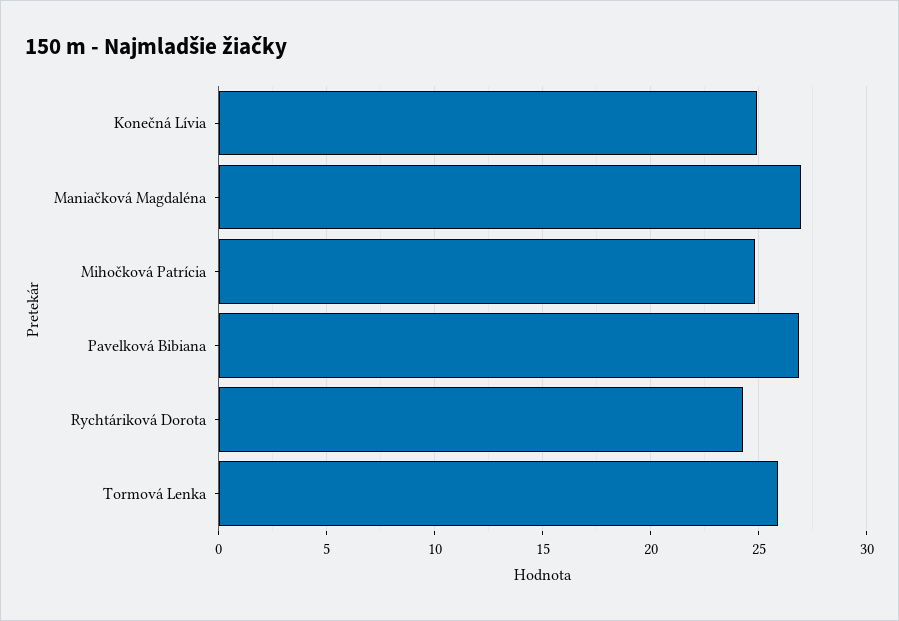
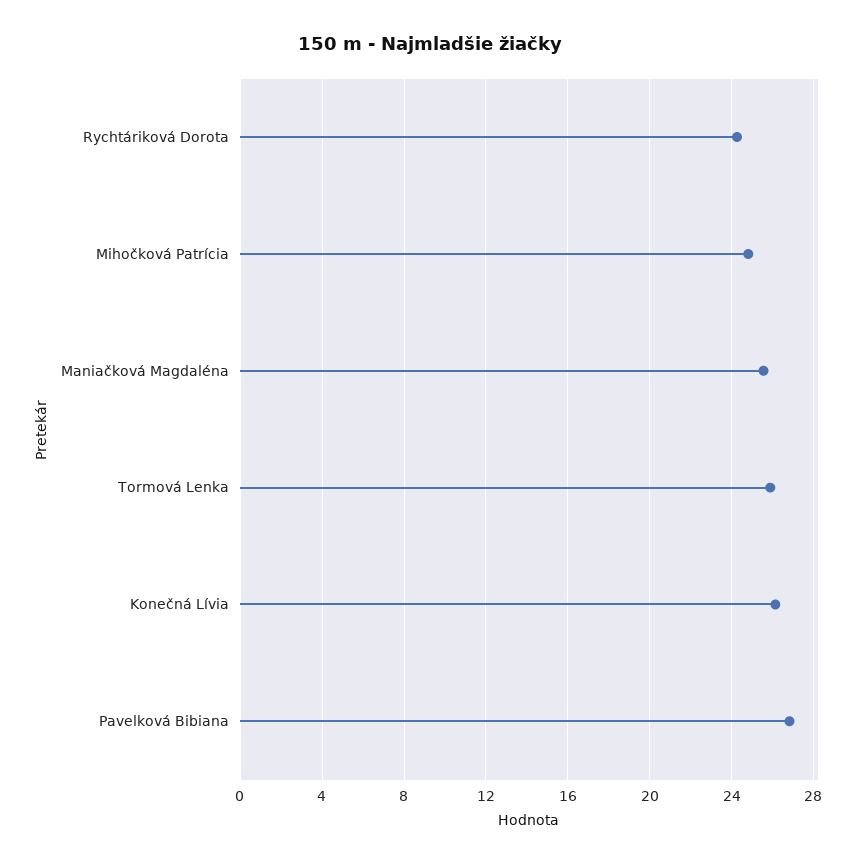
  {
-   "Konečná Lívia": 25,
+   "Konečná Lívia": 26,
-   "Maniačková Magdaléna": 27,
+   "Maniačková Magdaléna": 25.5,
    "Mihočková Patrícia": 25,
    "Pavelková Bibiana": 27,
    "Rychtáriková Dorota": 24.5,
    "Tormová Lenka": 26
  }

